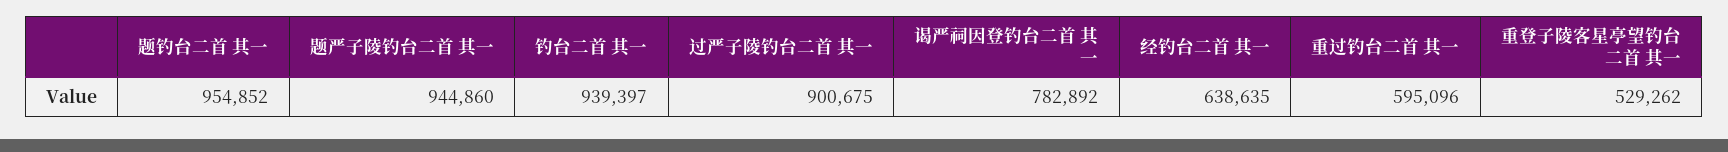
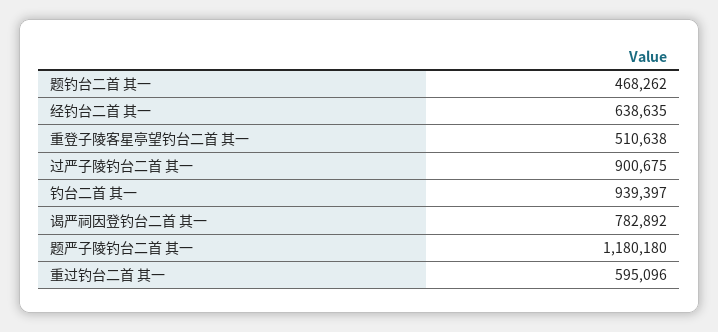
  {
-   "题钓台二首 其一": 954852,
+   "题钓台二首 其一": 468262,
-   "题严子陵钓台二首 其一": 944860,
+   "题严子陵钓台二首 其一": 1180180,
    "钓台二首 其一": 939397,
    "过严子陵钓台二首 其一": 900675,
    "谒严祠因登钓台二首 其一": 782892,
    "经钓台二首 其一": 638635,
    "重过钓台二首 其一": 595096,
-   "重登子陵客星亭望钓台二首 其一": 529262
+   "重登子陵客星亭望钓台二首 其一": 510638
  }

